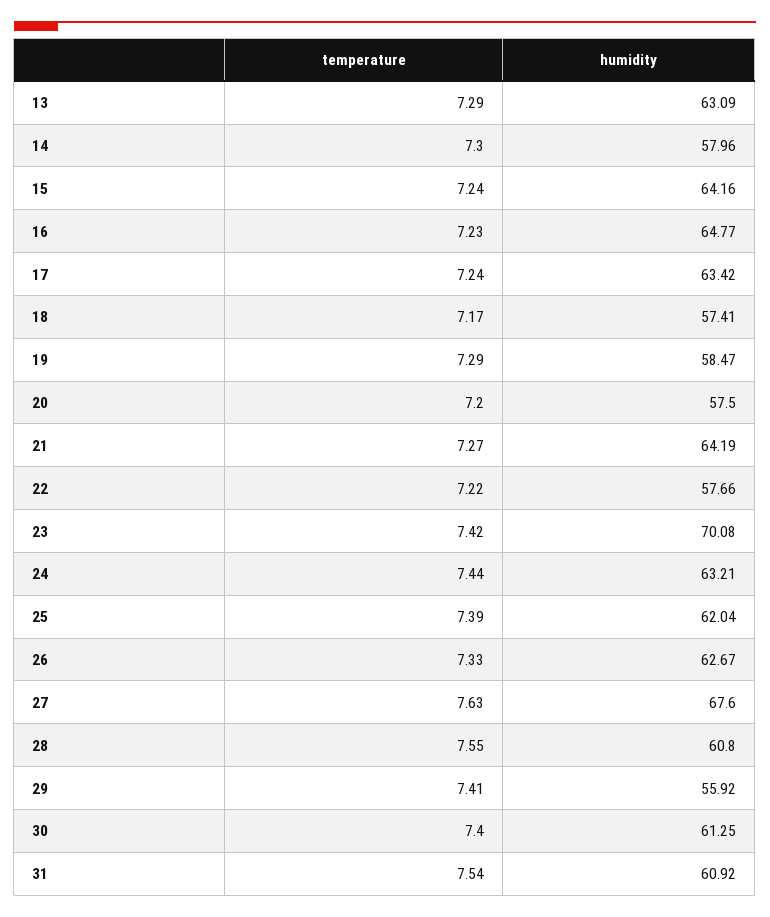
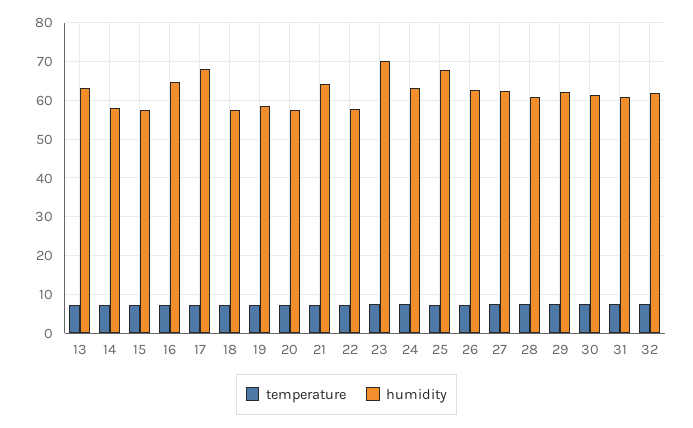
  {
    "temperature": {
      "13": 7.29,
      "14": 7.3,
      "15": 7.24,
      "16": 7.23,
      "17": 7.24,
      "18": 7.17,
      "19": 7.29,
      "20": 7.2,
      "21": 7.27,
      "22": 7.22,
      "23": 7.42,
      "24": 7.44,
      "25": 7.39,
      "26": 7.33,
      "27": 7.63,
      "28": 7.55,
      "29": 7.41,
      "30": 7.4,
-     "31": 7.54
+     "31": 7.54,
+     "32": 8
    },
    "humidity": {
      "13": 63.09,
      "14": 57.96,
-     "15": 64.16,
+     "15": 58,
      "16": 64.77,
-     "17": 63.42,
+     "17": 68,
      "18": 57.41,
      "19": 58.47,
      "20": 57.5,
      "21": 64.19,
      "22": 57.66,
      "23": 70.08,
      "24": 63.21,
-     "25": 62.04,
+     "25": 68,
      "26": 62.67,
-     "27": 67.6,
+     "27": 62,
      "28": 60.8,
-     "29": 55.92,
+     "29": 62,
      "30": 61.25,
-     "31": 60.92
+     "31": 60.92,
+     "32": 62
    }
  }

